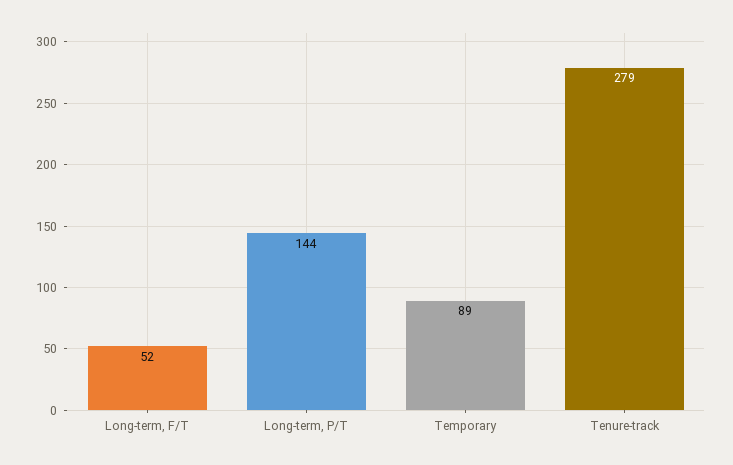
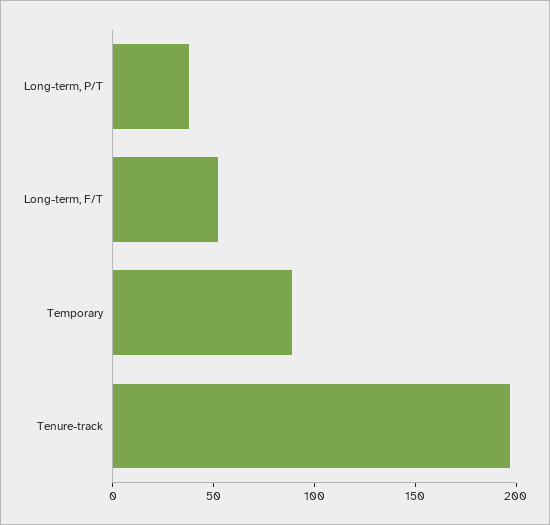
  {
    "Long-term, F/T": 52,
-   "Long-term, P/T": 144,
+   "Long-term, P/T": 40,
    "Temporary": 89,
-   "Tenure-track": 279
+   "Tenure-track": 200
  }

